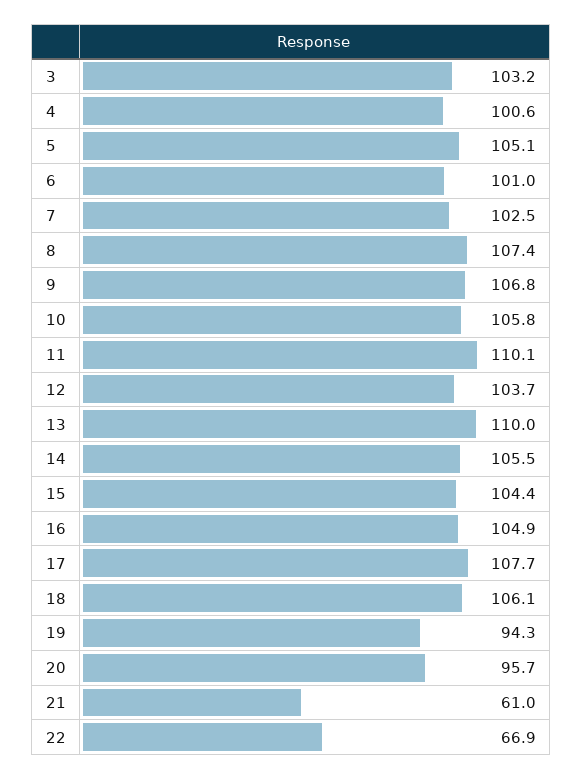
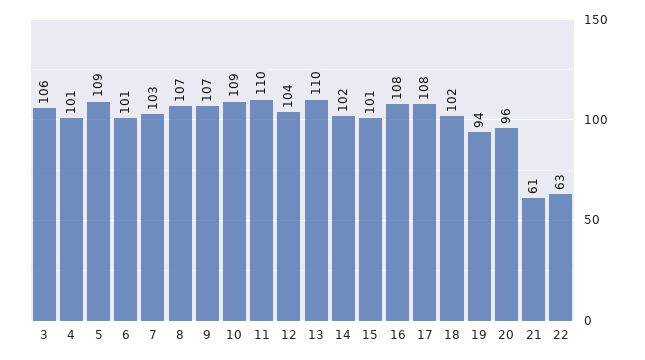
  {
-   "3": 103.2,
+   "3": 106,
    "4": 100.6,
-   "5": 105.1,
+   "5": 109,
    "6": 101,
    "7": 102.5,
    "8": 107.4,
    "9": 106.8,
-   "10": 105.8,
+   "10": 109,
    "11": 110.1,
    "12": 103.7,
    "13": 110,
-   "14": 105.5,
+   "14": 102,
-   "15": 104.4,
+   "15": 101,
-   "16": 104.9,
+   "16": 108,
    "17": 107.7,
-   "18": 106.1,
+   "18": 102,
    "19": 94.3,
    "20": 95.7,
    "21": 61,
-   "22": 66.9
+   "22": 63
  }

